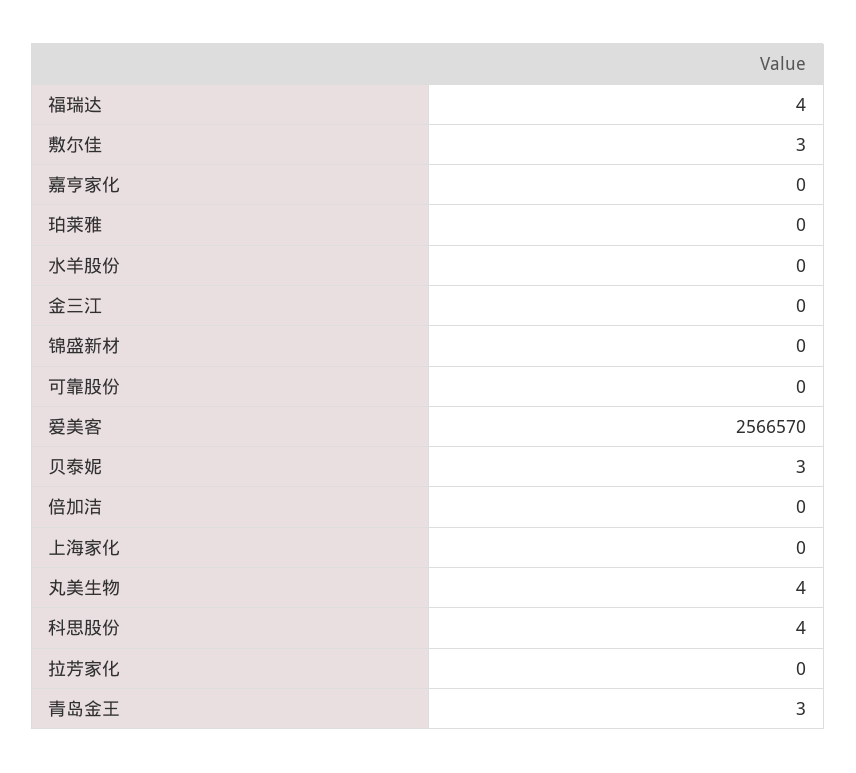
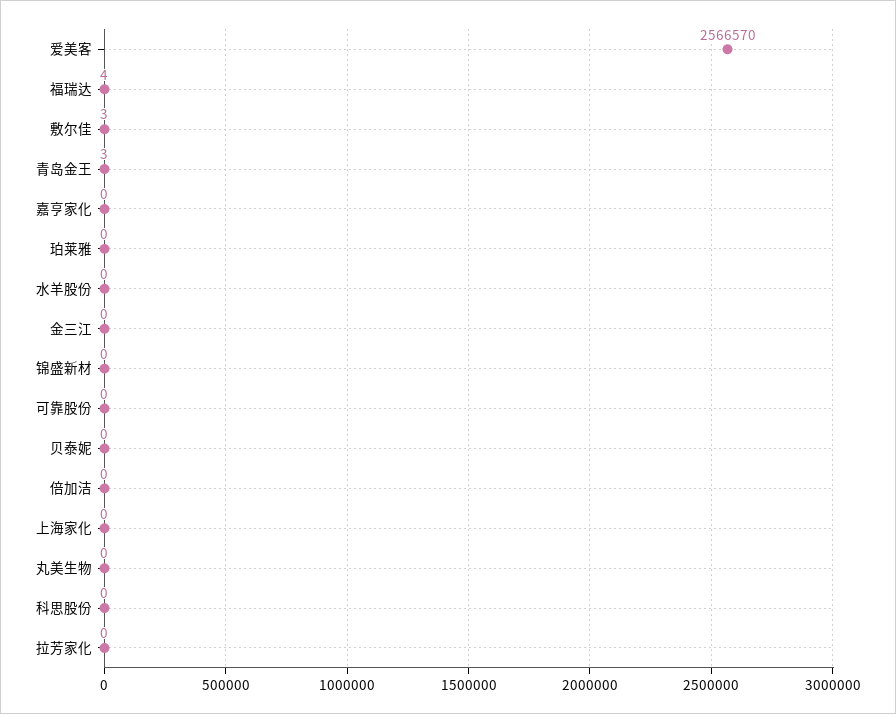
  {
    "福瑞达": 4,
    "敷尔佳": 3,
    "嘉亨家化": 0,
    "珀莱雅": 0,
    "水羊股份": 0,
    "金三江": 0,
    "锦盛新材": 0,
    "可靠股份": 0,
    "爱美客": 2566570,
-   "贝泰妮": 3,
+   "贝泰妮": 0,
    "倍加洁": 0,
    "上海家化": 0,
-   "丸美生物": 4,
+   "丸美生物": 0,
-   "科思股份": 4,
+   "科思股份": 0,
    "拉芳家化": 0,
    "青岛金王": 3
  }

